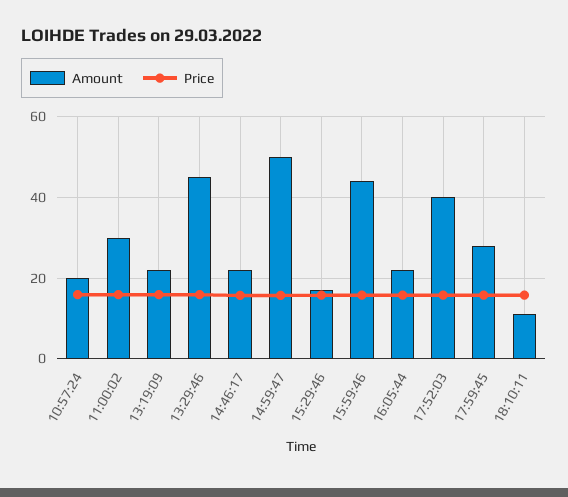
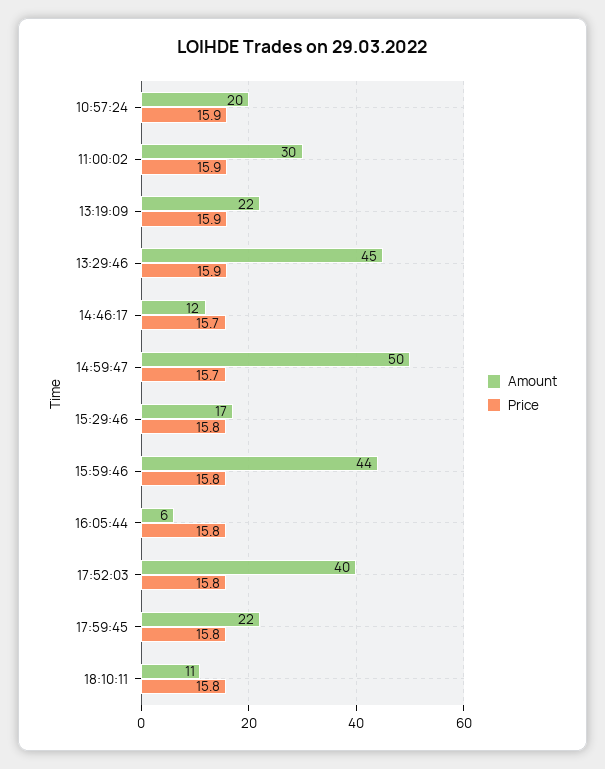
  {
    "Amount": {
      "10:57:24": 20,
      "11:00:02": 30,
      "13:19:09": 22,
      "13:29:46": 45,
-     "14:46:17": 22,
+     "14:46:17": 12,
      "14:59:47": 50,
      "15:29:46": 17,
      "15:59:46": 44,
-     "16:05:44": 22,
+     "16:05:44": 6,
      "17:52:03": 40,
-     "17:59:45": 28,
+     "17:59:45": 22,
      "18:10:11": 11
    },
    "Price": {
      "10:57:24": 15.9,
      "11:00:02": 15.9,
      "13:19:09": 15.9,
      "13:29:46": 15.9,
      "14:46:17": 15.7,
      "14:59:47": 15.7,
      "15:29:46": 15.8,
      "15:59:46": 15.8,
      "16:05:44": 15.8,
      "17:52:03": 15.8,
      "17:59:45": 15.8,
      "18:10:11": 15.8
    }
  }

